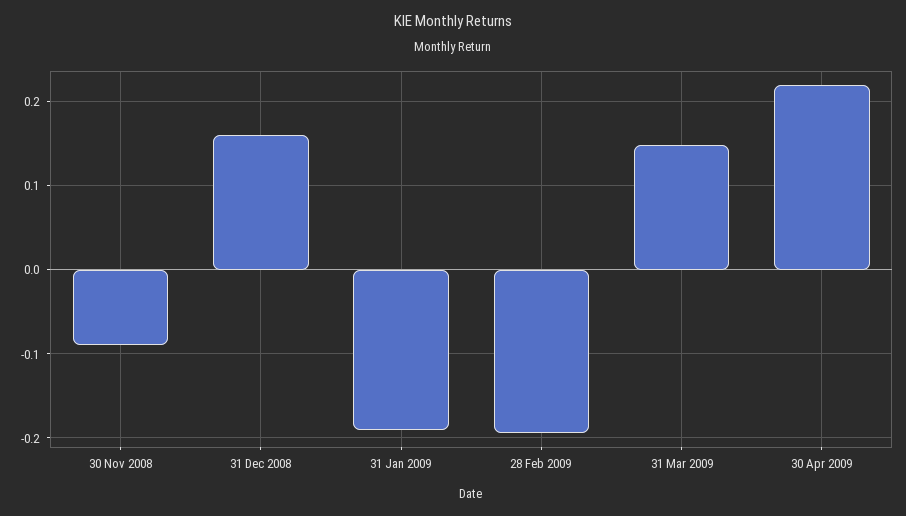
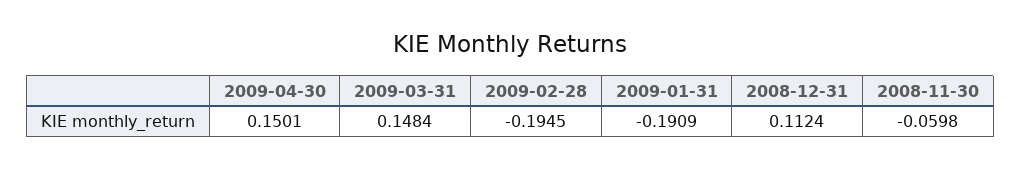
  {
-   "30 Nov 2008": -0.09,
+   "30 Nov 2008": -0.0598,
-   "31 Dec 2008": 0.16,
+   "31 Dec 2008": 0.1124,
    "31 Jan 2009": -0.1909,
    "28 Feb 2009": -0.1945,
    "31 Mar 2009": 0.1484,
-   "30 Apr 2009": 0.22
+   "30 Apr 2009": 0.1501
  }

